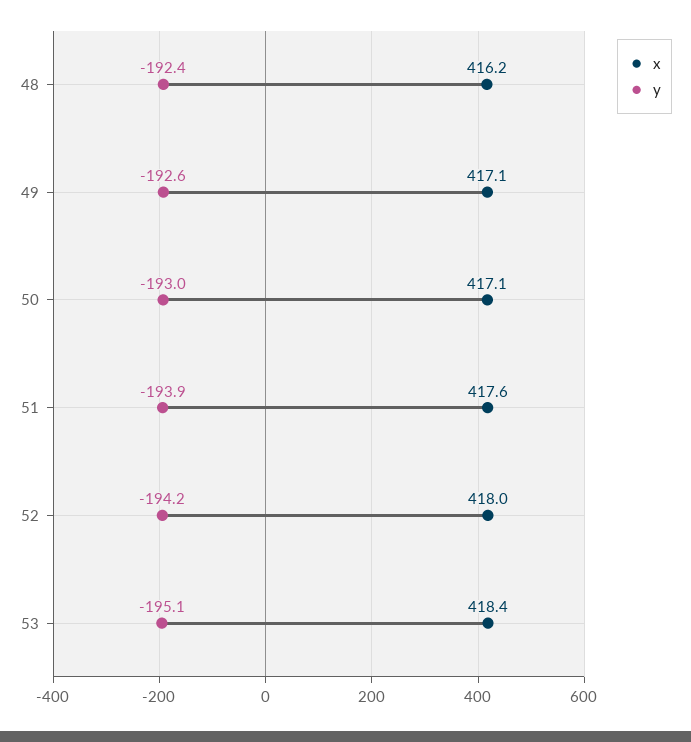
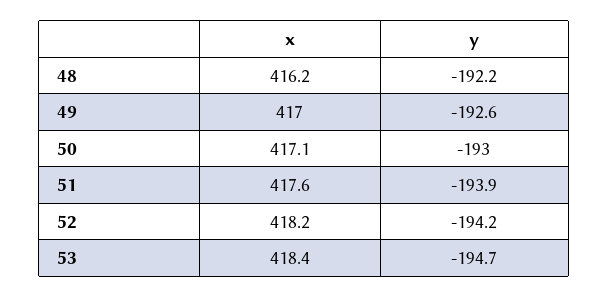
  {
    "x": {
      "48": 416.2,
-     "49": 417.1,
+     "49": 417,
      "50": 417.1,
      "51": 417.6,
-     "52": 418,
+     "52": 418.2,
      "53": 418.4
    },
    "y": {
-     "48": -192.4,
+     "48": -192.2,
      "49": -192.6,
      "50": -193,
      "51": -193.9,
      "52": -194.2,
-     "53": -195.1
+     "53": -194.7
    }
  }

